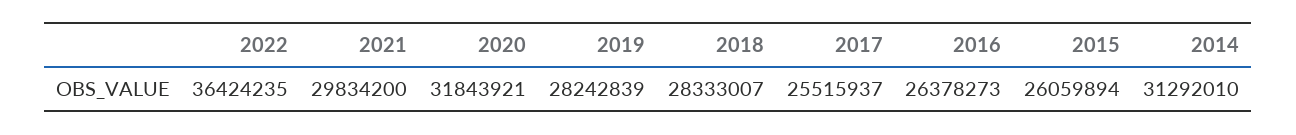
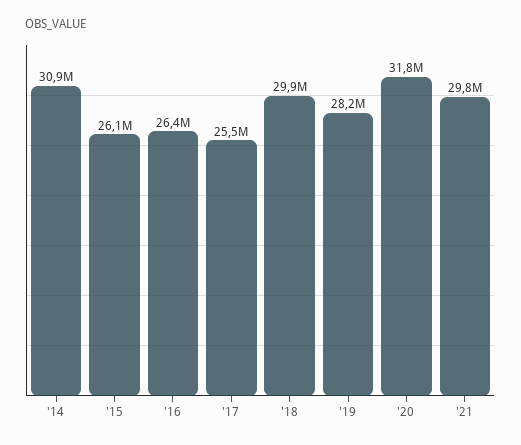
  {
-   "2022": 36424235,
    "2021": 29834200,
    "2020": 31843921,
    "2019": 28242839,
-   "2018": 28333007,
+   "2018": 29900000,
    "2017": 25515937,
    "2016": 26378273,
    "2015": 26059894,
-   "2014": 31292010
+   "2014": 30900000
  }

